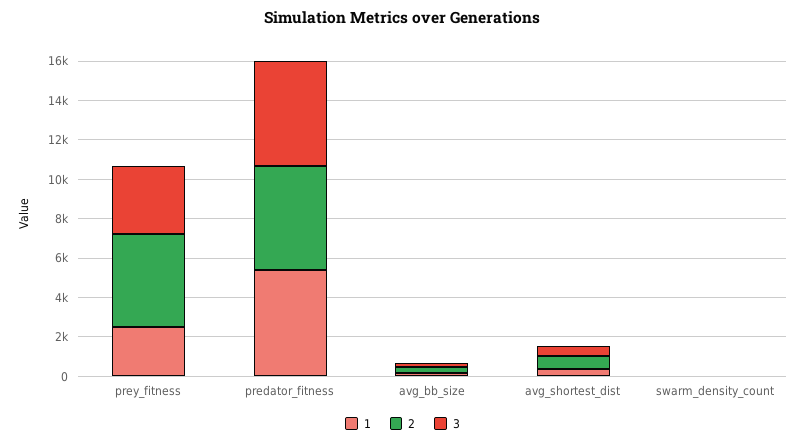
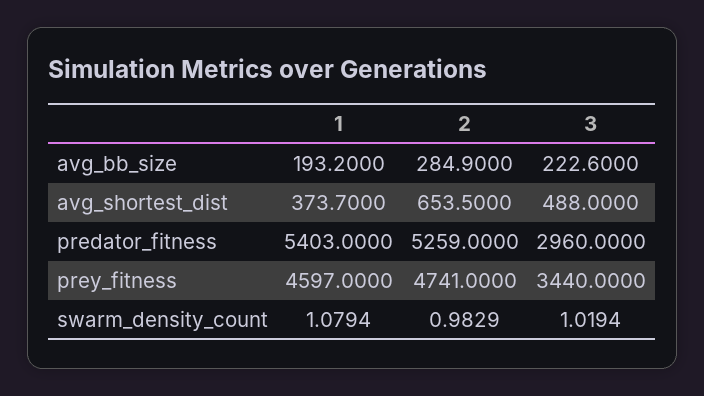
  {
    "1": {
-     "prey_fitness": 2500,
+     "prey_fitness": 4597,
      "predator_fitness": 5403,
      "avg_bb_size": 193.2,
      "avg_shortest_dist": 373.7,
      "swarm_density_count": 1.0794
    },
    "2": {
      "prey_fitness": 4741,
      "predator_fitness": 5259,
      "avg_bb_size": 284.9,
      "avg_shortest_dist": 653.5,
      "swarm_density_count": 0.9829
    },
    "3": {
      "prey_fitness": 3440,
-     "predator_fitness": 5500,
+     "predator_fitness": 2960,
      "avg_bb_size": 222.6,
      "avg_shortest_dist": 488,
      "swarm_density_count": 1.0194
    }
  }

